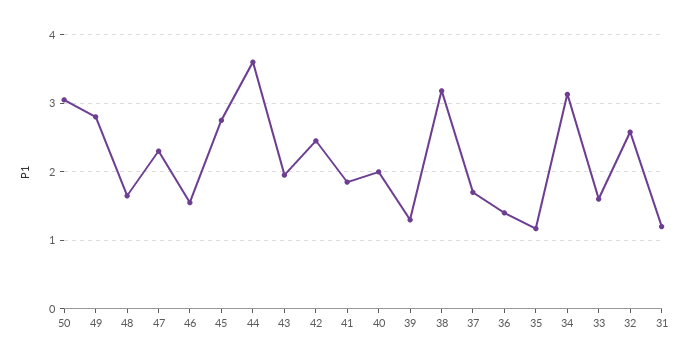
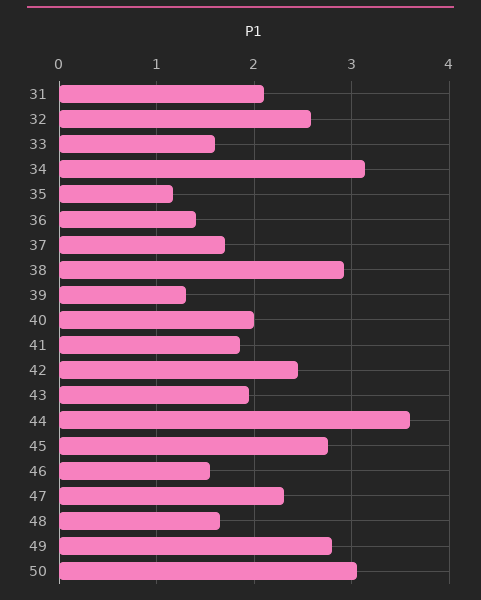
  {
    "50": 3.1,
    "49": 2.8,
    "48": 1.7,
    "47": 2.3,
    "46": 1.6,
    "45": 2.8,
    "44": 3.6,
    "43": 2,
    "42": 2.5,
    "41": 1.9,
    "40": 2,
    "39": 1.3,
-   "38": 3.2,
+   "38": 2.9,
    "37": 1.7,
    "36": 1.4,
    "35": 1.2,
    "34": 3.1,
    "33": 1.6,
    "32": 2.6,
-   "31": 1.2
+   "31": 2.1
  }

